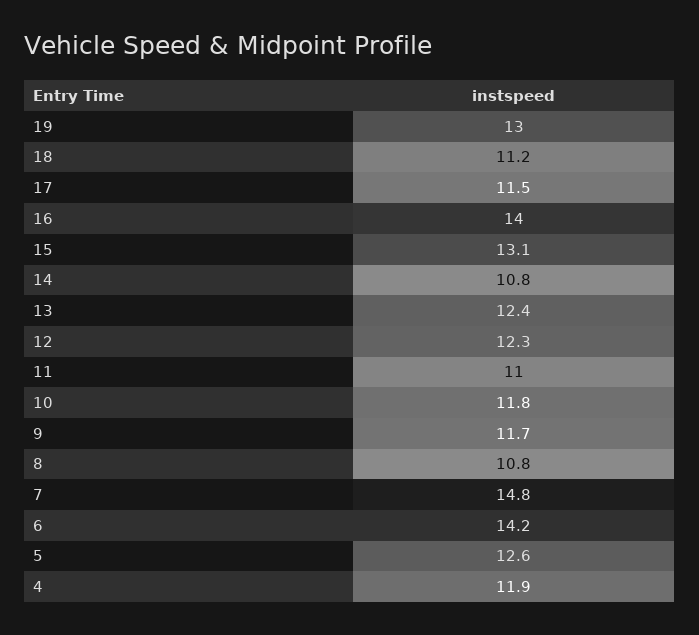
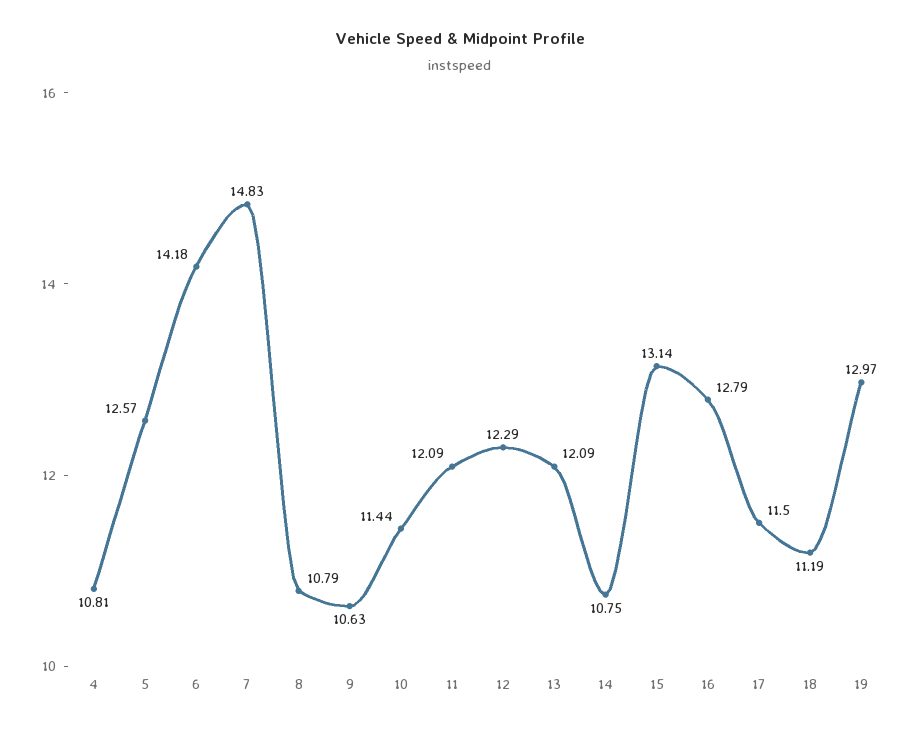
  {
    "19": 12.97,
    "18": 11.19,
    "17": 11.5,
-   "16": 14,
+   "16": 12.79,
    "15": 13.14,
    "14": 10.75,
-   "13": 12.4,
+   "13": 12.09,
    "12": 12.29,
-   "11": 11,
+   "11": 12.09,
-   "10": 11.8,
+   "10": 11.44,
-   "9": 11.7,
+   "9": 10.63,
    "8": 10.79,
    "7": 14.83,
    "6": 14.18,
    "5": 12.57,
-   "4": 11.9
+   "4": 10.81
  }

